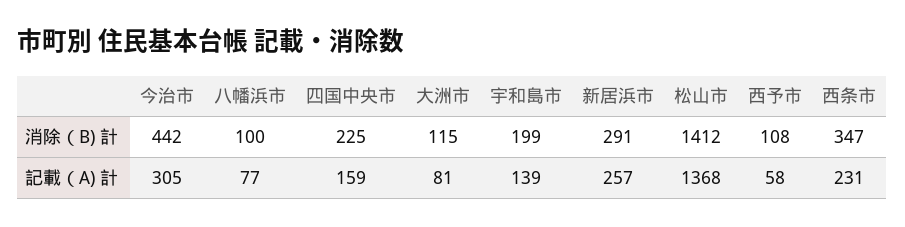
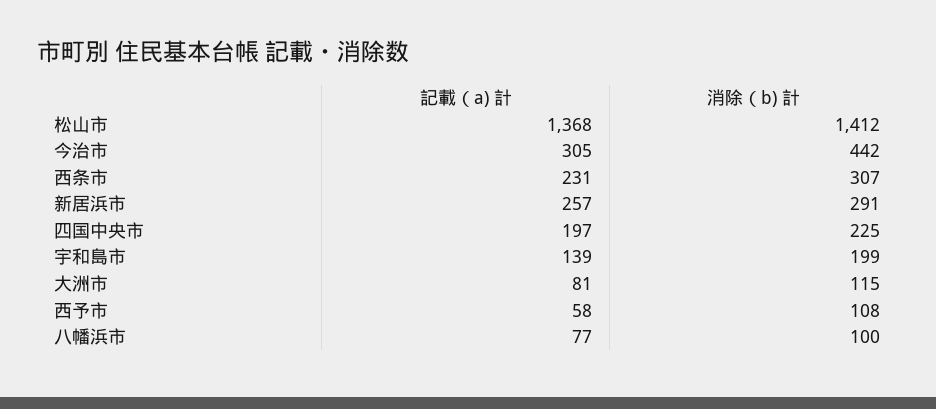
  {
    "今治市": {
      "消除（B) 計": 442,
      "記載（A) 計": 305
    },
    "八幡浜市": {
      "消除（B) 計": 100,
      "記載（A) 計": 77
    },
    "四国中央市": {
      "消除（B) 計": 225,
-     "記載（A) 計": 159
+     "記載（A) 計": 197
    },
    "大洲市": {
      "消除（B) 計": 115,
      "記載（A) 計": 81
    },
    "宇和島市": {
      "消除（B) 計": 199,
      "記載（A) 計": 139
    },
    "新居浜市": {
      "消除（B) 計": 291,
      "記載（A) 計": 257
    },
    "松山市": {
      "消除（B) 計": 1412,
      "記載（A) 計": 1368
    },
    "西予市": {
      "消除（B) 計": 108,
      "記載（A) 計": 58
    },
    "西条市": {
-     "消除（B) 計": 347,
+     "消除（B) 計": 307,
      "記載（A) 計": 231
    }
  }

